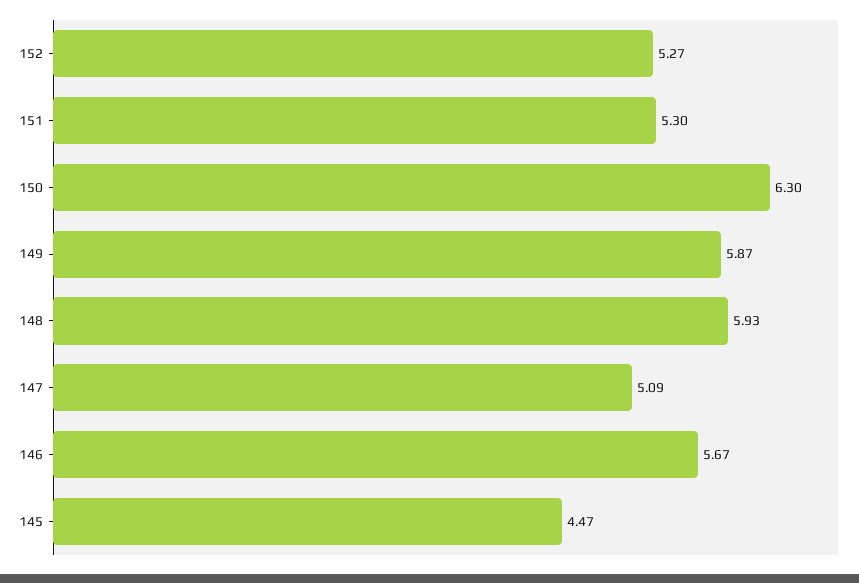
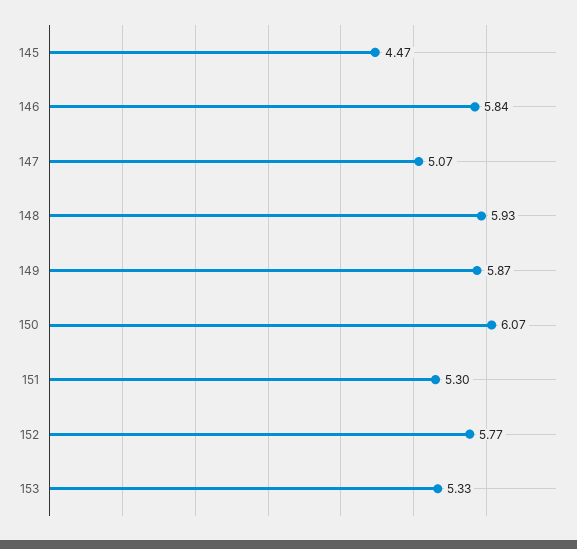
  {
-   "152": 5.27,
+   "152": 5.77,
    "151": 5.3,
-   "150": 6.3,
+   "150": 6.07,
    "149": 5.87,
    "148": 5.93,
-   "147": 5.09,
+   "147": 5.07,
-   "146": 5.67,
+   "146": 5.84,
-   "145": 4.47
+   "145": 4.47,
+   "153": 5.33
  }

